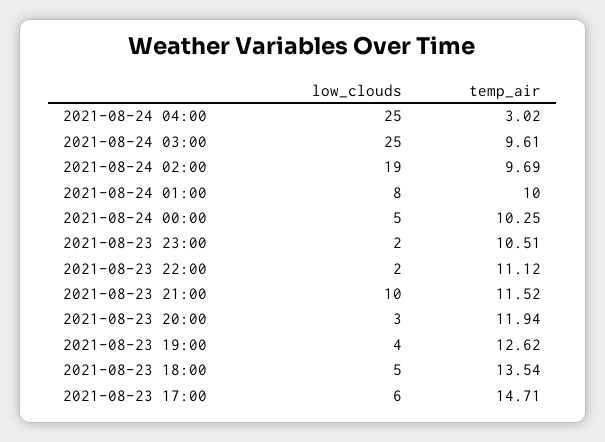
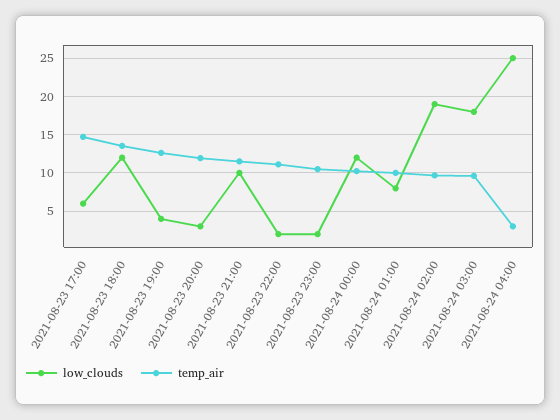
  {
    "low_clouds": {
      "2021-08-24 04:00": 25,
-     "2021-08-24 03:00": 25,
+     "2021-08-24 03:00": 18,
      "2021-08-24 02:00": 19,
      "2021-08-24 01:00": 8,
-     "2021-08-24 00:00": 5,
+     "2021-08-24 00:00": 12,
      "2021-08-23 23:00": 2,
      "2021-08-23 22:00": 2,
      "2021-08-23 21:00": 10,
      "2021-08-23 20:00": 3,
      "2021-08-23 19:00": 4,
-     "2021-08-23 18:00": 5,
+     "2021-08-23 18:00": 12,
      "2021-08-23 17:00": 6
    },
    "temp_air": {
      "2021-08-24 04:00": 3.02,
      "2021-08-24 03:00": 9.61,
      "2021-08-24 02:00": 9.69,
      "2021-08-24 01:00": 10,
      "2021-08-24 00:00": 10.25,
      "2021-08-23 23:00": 10.51,
      "2021-08-23 22:00": 11.12,
      "2021-08-23 21:00": 11.52,
      "2021-08-23 20:00": 11.94,
      "2021-08-23 19:00": 12.62,
      "2021-08-23 18:00": 13.54,
      "2021-08-23 17:00": 14.71
    }
  }

